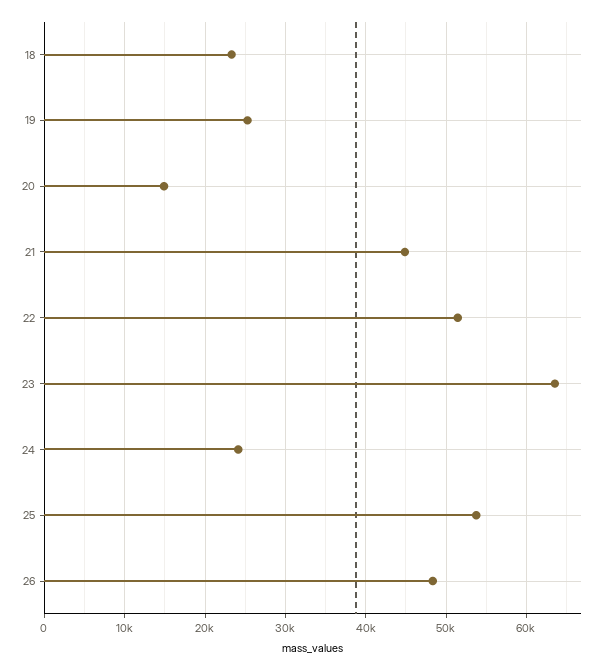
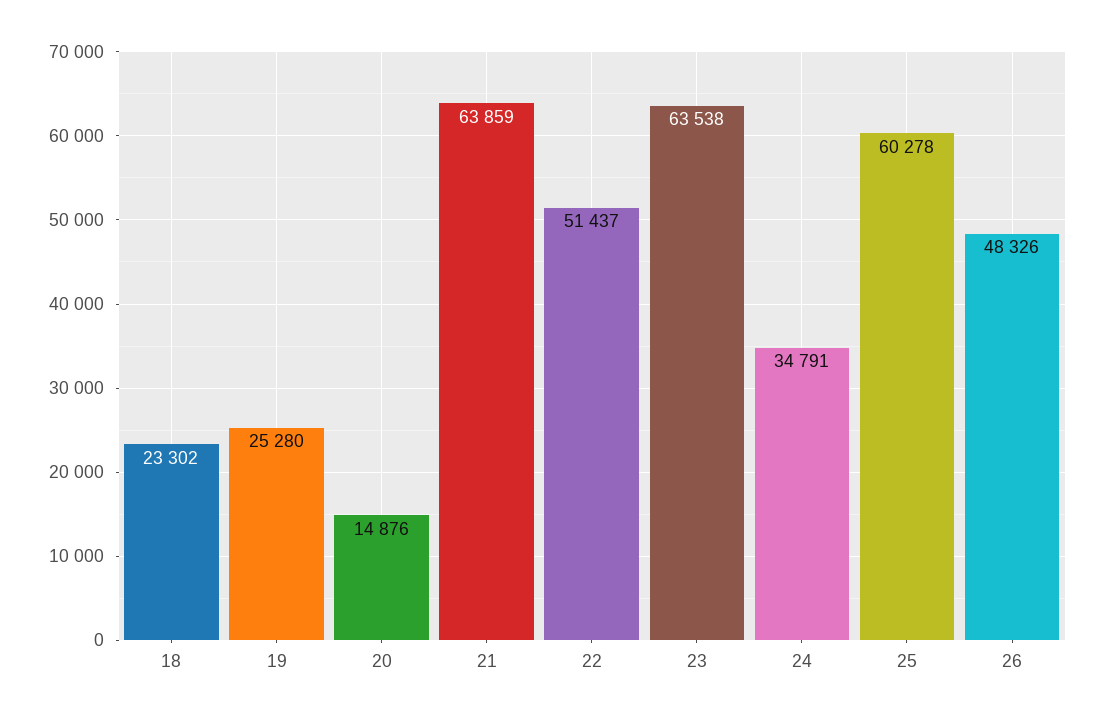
  {
    "18": 23302,
    "19": 25280,
    "20": 14876,
-   "21": 45000,
+   "21": 63859,
    "22": 51437,
    "23": 63538,
-   "24": 24000,
+   "24": 34791,
-   "25": 54000,
+   "25": 60278,
    "26": 48326
  }

